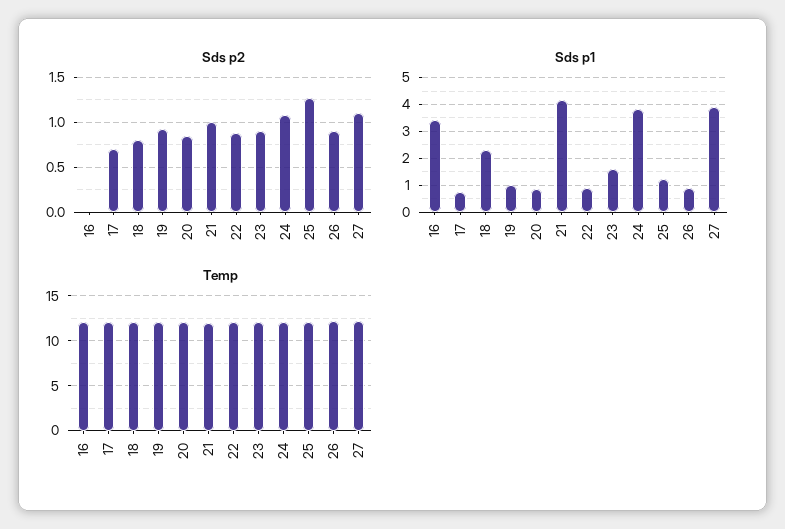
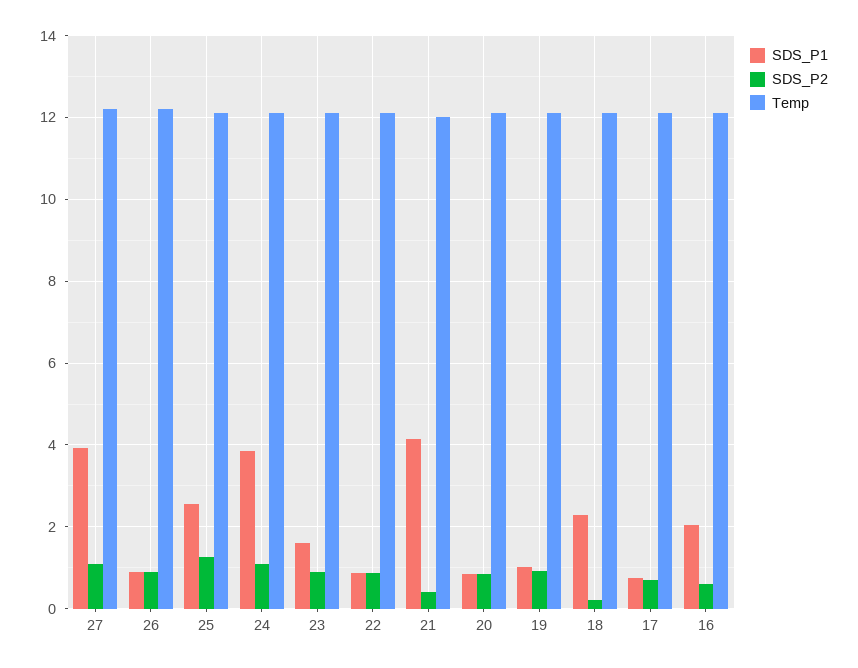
  {
    "Sds p2": {
-     "16": 0,
+     "16": 0.6,
      "17": 0.7,
-     "18": 0.8,
+     "18": 0.2,
      "19": 0.9,
      "20": 0.9,
-     "21": 1,
+     "21": 0.4,
      "22": 0.9,
      "23": 0.9,
      "24": 1.1,
      "25": 1.3,
      "26": 0.9,
      "27": 1.1
    },
    "Sds p1": {
-     "16": 3.5,
+     "16": 2,
      "17": 0.8,
      "18": 2.4,
      "19": 1,
      "20": 0.8,
      "21": 4.2,
      "22": 0.8,
      "23": 1.6,
      "24": 3.8,
-     "25": 1.25,
+     "25": 2.6,
      "26": 1,
      "27": 4
    },
    "Temp": {
      "16": 12.2,
      "17": 12.2,
      "18": 12.2,
      "19": 12.2,
      "20": 12.2,
      "21": 12,
      "22": 12.2,
      "23": 12.2,
      "24": 12.2,
      "25": 12.2,
      "26": 12.2,
      "27": 12.2
    }
  }

